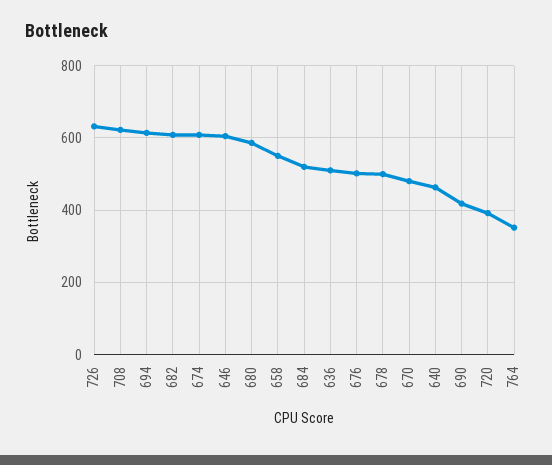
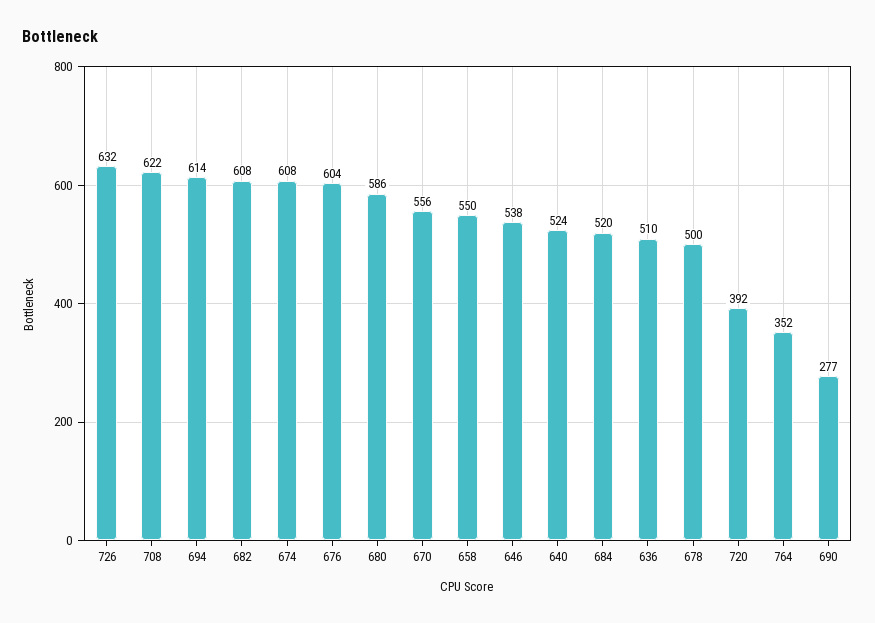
  {
    "726": 632,
    "708": 622,
    "694": 614,
    "682": 608,
    "674": 608,
-   "646": 600,
+   "646": 538,
    "680": 586,
    "658": 550,
    "684": 520,
    "636": 510,
-   "676": 500,
+   "676": 604,
    "678": 500,
-   "670": 480,
+   "670": 556,
-   "640": 460,
+   "640": 524,
-   "690": 420,
+   "690": 277,
    "720": 392,
    "764": 352
  }

